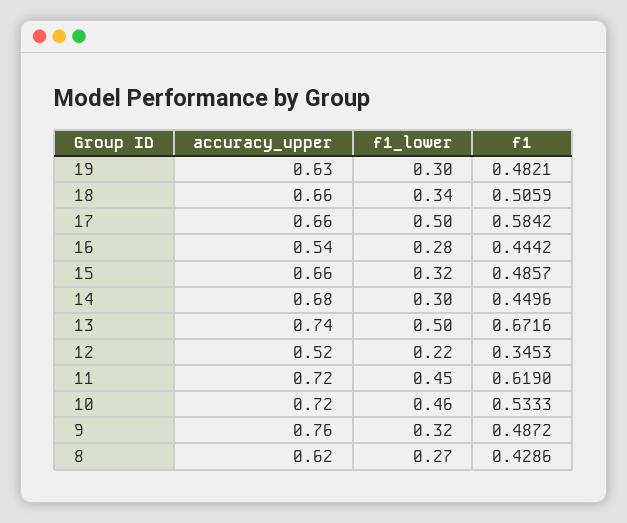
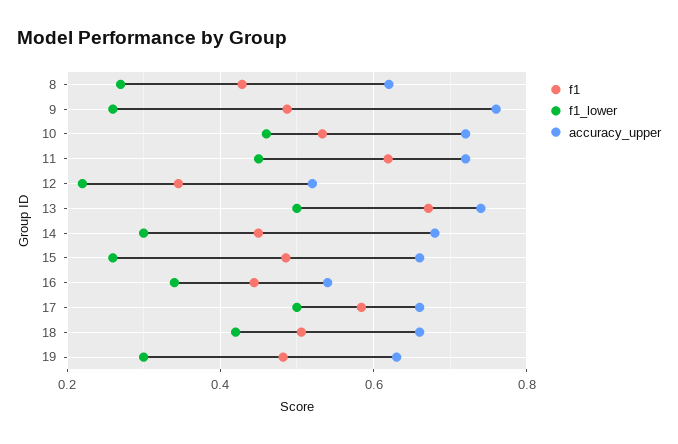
  {
    "accuracy_upper": {
      "19": 0.63,
      "18": 0.66,
      "17": 0.66,
      "16": 0.54,
      "15": 0.66,
      "14": 0.68,
      "13": 0.74,
      "12": 0.52,
      "11": 0.72,
      "10": 0.72,
      "9": 0.76,
      "8": 0.62
    },
    "f1_lower": {
      "19": 0.3,
-     "18": 0.34,
+     "18": 0.42,
      "17": 0.5,
-     "16": 0.28,
+     "16": 0.34,
-     "15": 0.32,
+     "15": 0.26,
      "14": 0.3,
      "13": 0.5,
      "12": 0.22,
      "11": 0.45,
      "10": 0.46,
-     "9": 0.32,
+     "9": 0.26,
      "8": 0.27
    },
    "f1": {
      "19": 0.4821,
      "18": 0.5059,
      "17": 0.5842,
      "16": 0.4442,
      "15": 0.4857,
      "14": 0.4496,
      "13": 0.6716,
      "12": 0.3453,
      "11": 0.619,
      "10": 0.5333,
      "9": 0.4872,
      "8": 0.4286
    }
  }

